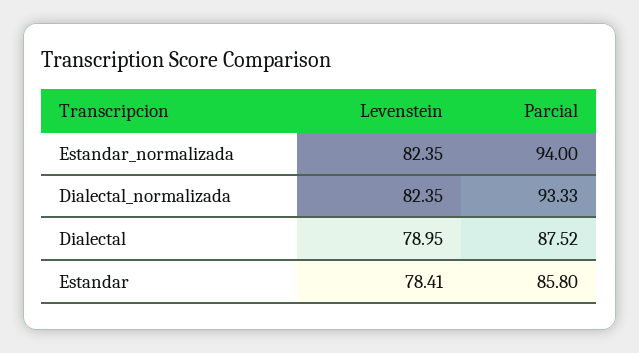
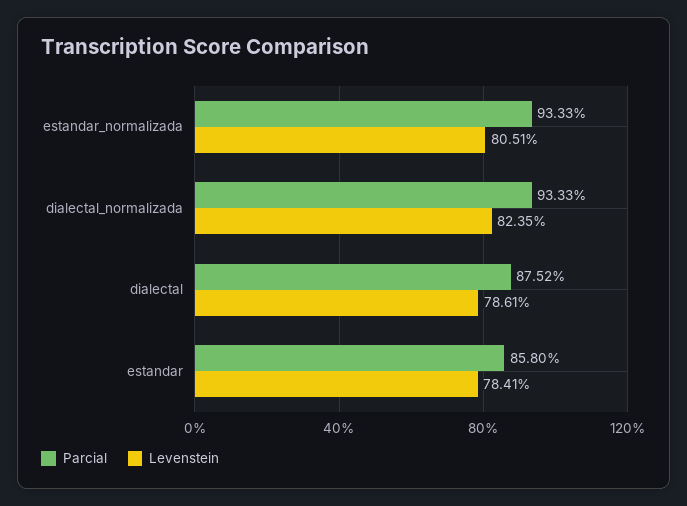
  {
    "Levenstein": {
-     "Estandar_normalizada": 82.35,
+     "Estandar_normalizada": 80.51,
      "Dialectal_normalizada": 82.35,
-     "Dialectal": 78.95,
+     "Dialectal": 78.61,
      "Estandar": 78.41
    },
    "Parcial": {
-     "Estandar_normalizada": 94,
+     "Estandar_normalizada": 93.33,
      "Dialectal_normalizada": 93.33,
      "Dialectal": 87.52,
      "Estandar": 85.8
    }
  }

